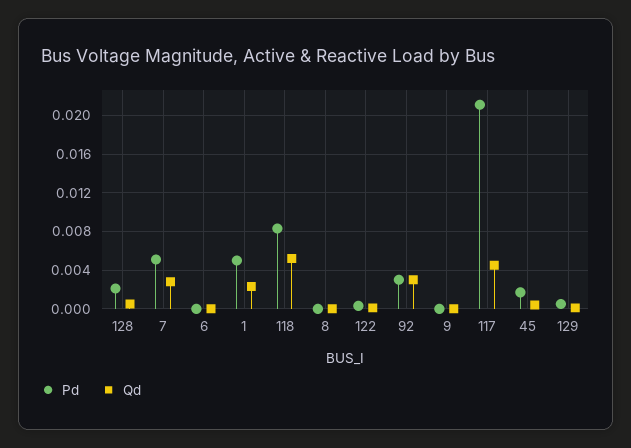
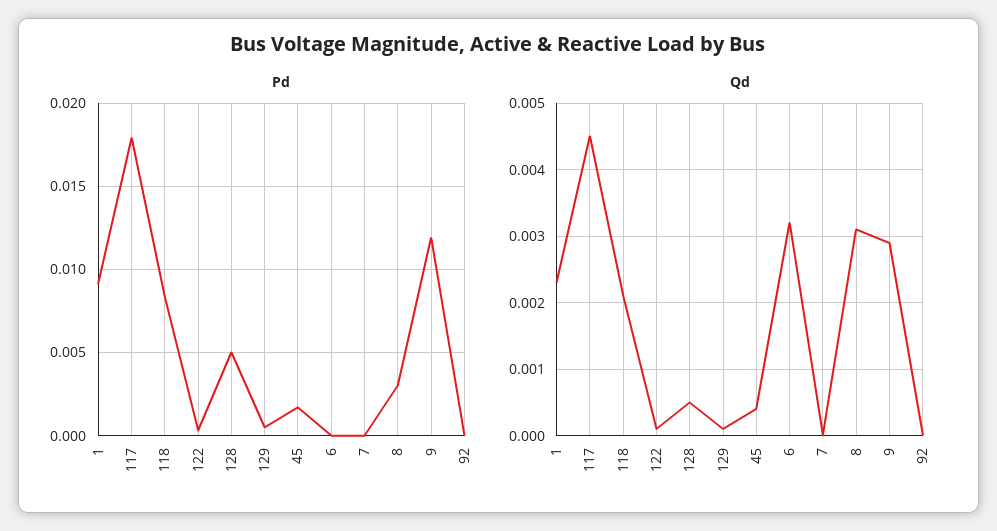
  {
    "Pd": {
-     "128": 0.002,
+     "128": 0.005,
-     "7": 0.005,
+     "7": 0,
      "6": 0,
-     "1": 0.005,
+     "1": 0.009,
      "118": 0.0085,
-     "8": 0,
+     "8": 0.003,
      "122": 0.0005,
-     "92": 0.003,
+     "92": 0,
-     "9": 0,
+     "9": 0.012,
-     "117": 0.021,
+     "117": 0.018,
      "45": 0.0015,
      "129": 0.0005
    },
    "Qd": {
      "128": 0.0005,
-     "7": 0.003,
+     "7": 0,
-     "6": 0,
+     "6": 0.0032,
      "1": 0.0023,
-     "118": 0.005,
+     "118": 0.0021,
-     "8": 0,
+     "8": 0.0031,
      "122": 0.0001,
-     "92": 0.003,
+     "92": 0,
-     "9": 0,
+     "9": 0.0029,
      "117": 0.0045,
      "45": 0.0004,
      "129": 0.0001
    }
  }

